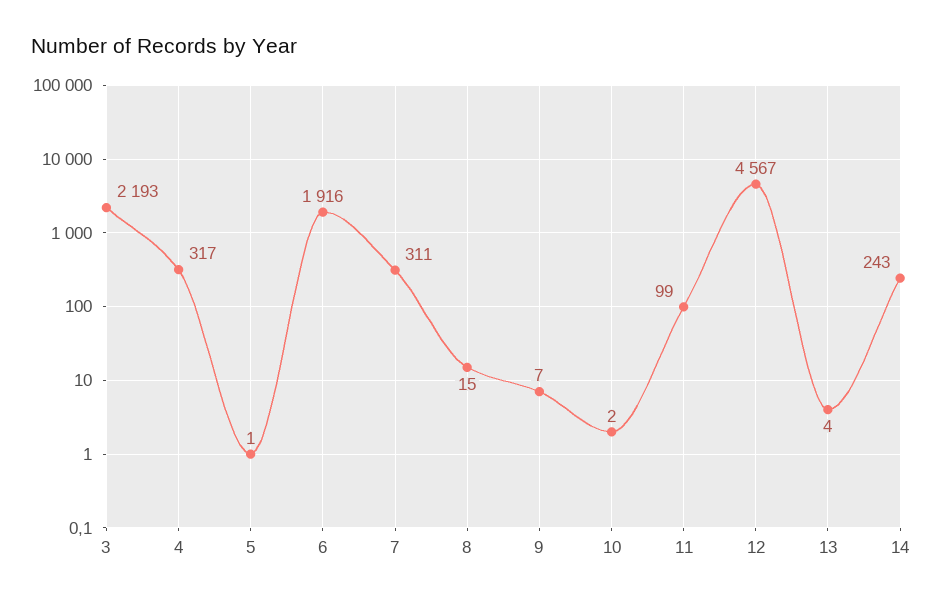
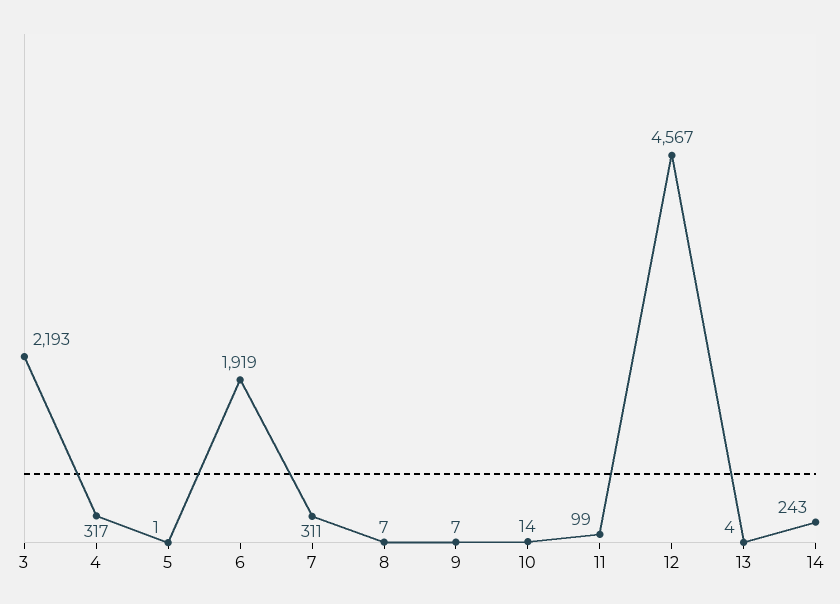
  {
    "3": 2193,
    "4": 317,
    "5": 1,
-   "6": 1916,
+   "6": 1919,
    "7": 311,
-   "8": 15,
+   "8": 7,
    "9": 7,
-   "10": 2,
+   "10": 14,
    "11": 99,
    "12": 4567,
    "13": 4,
    "14": 243
  }

